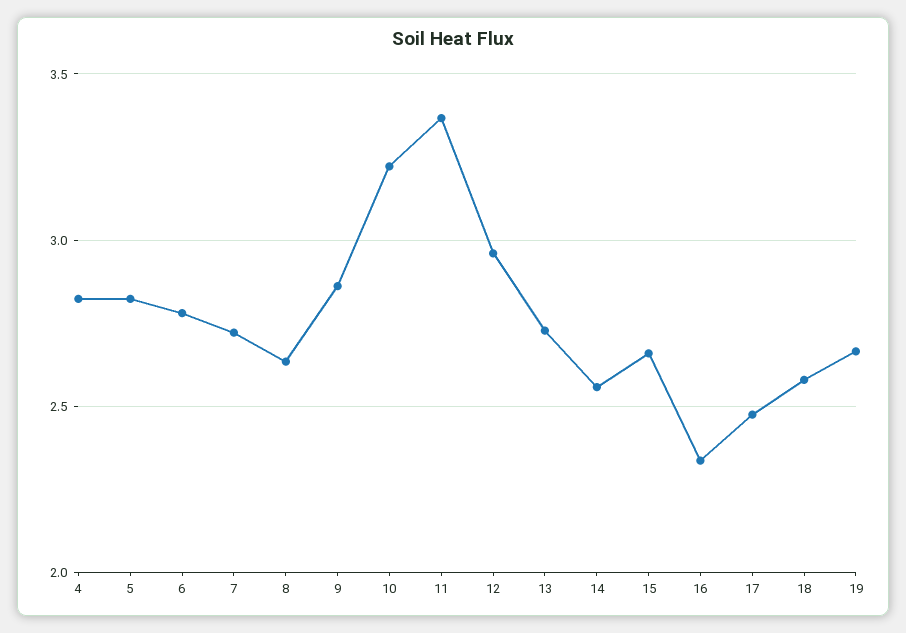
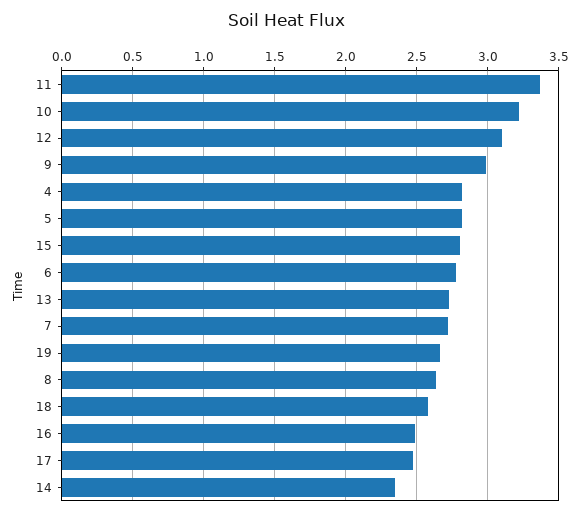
  {
    "4": 2.8,
    "5": 2.8,
    "6": 2.8,
    "7": 2.7,
    "8": 2.65,
-   "9": 2.85,
+   "9": 3,
    "10": 3.2,
    "11": 3.35,
-   "12": 2.95,
+   "12": 3.1,
    "13": 2.75,
-   "14": 2.55,
+   "14": 2.35,
-   "15": 2.65,
+   "15": 2.8,
-   "16": 2.35,
+   "16": 2.5,
    "17": 2.45,
    "18": 2.6,
    "19": 2.65
  }

